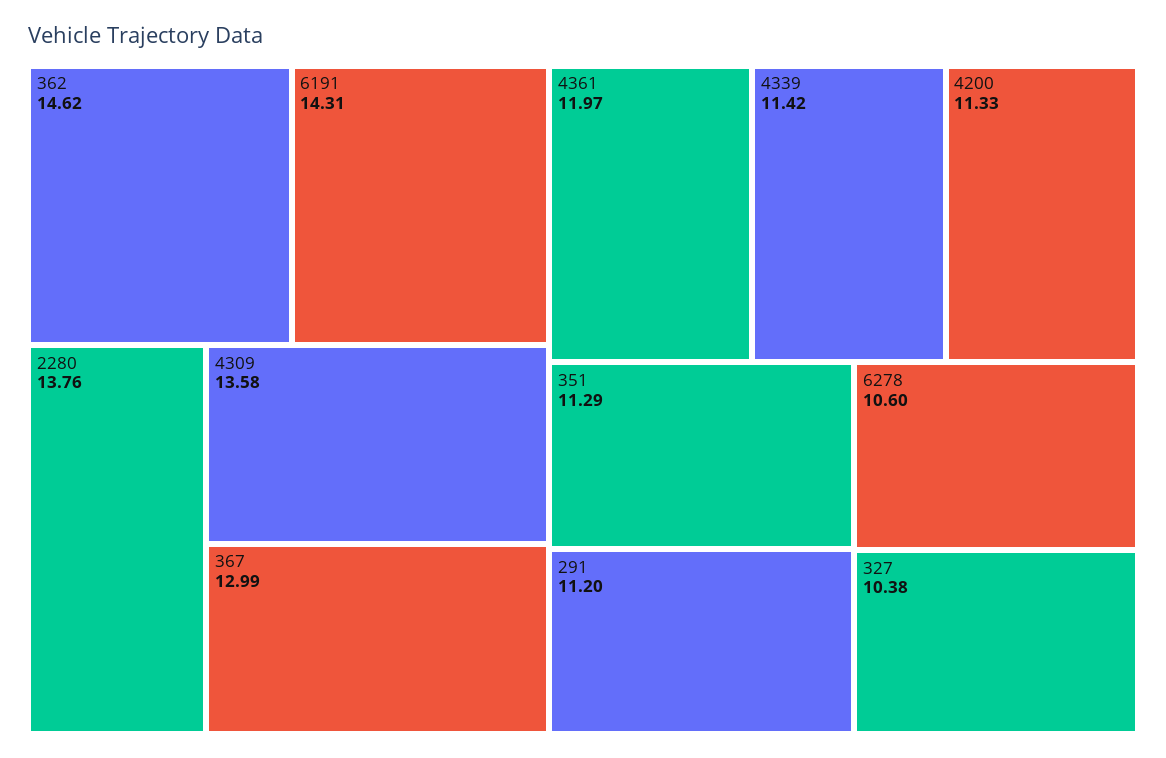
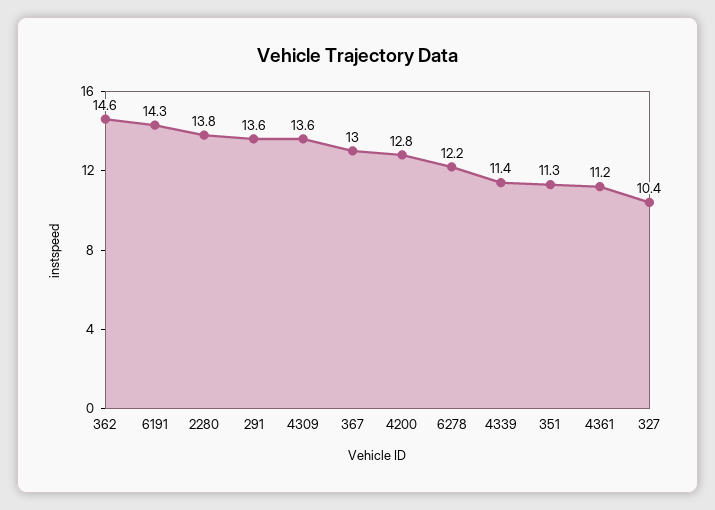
  {
    "362": 14.62,
    "6191": 14.31,
    "2280": 13.76,
    "4309": 13.58,
    "367": 12.99,
-   "4361": 11.97,
+   "4361": 11.2,
    "4339": 11.42,
-   "4200": 11.33,
+   "4200": 12.8,
    "351": 11.29,
-   "291": 11.2,
+   "291": 13.6,
-   "6278": 10.6,
+   "6278": 12.2,
    "327": 10.38
  }

